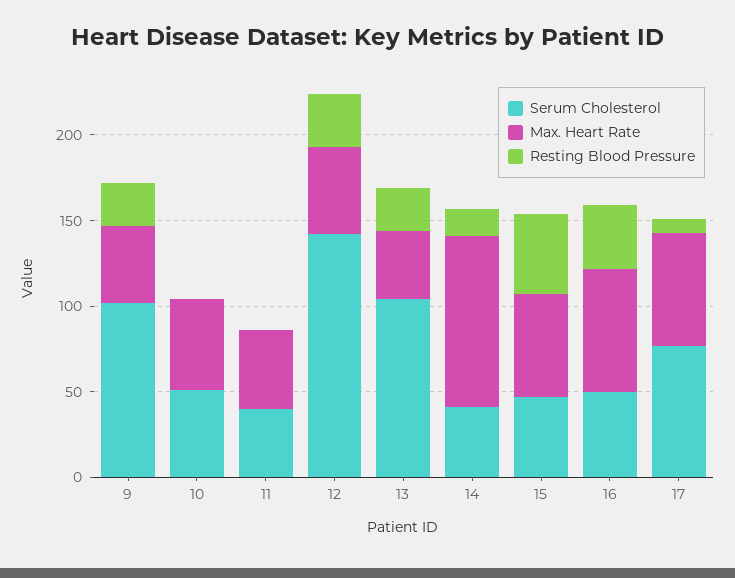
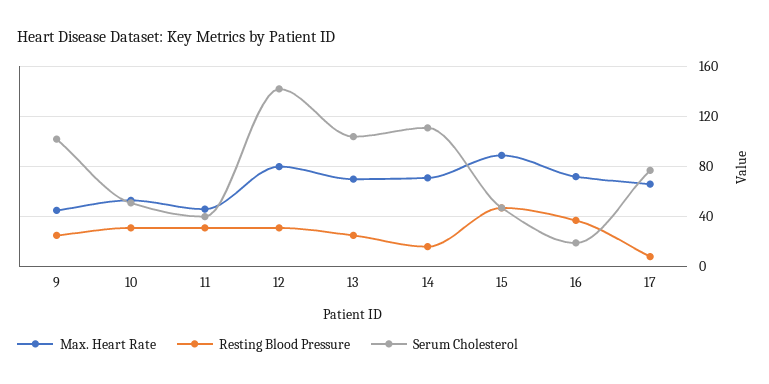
  {
    "Serum Cholesterol": {
      "9": 100,
      "10": 50,
      "11": 40,
      "12": 140,
      "13": 105,
-     "14": 40,
+     "14": 110,
      "15": 45,
-     "16": 50,
+     "16": 20,
      "17": 75
    },
    "Max. Heart Rate": {
      "9": 45,
      "10": 55,
      "11": 45,
-     "12": 50,
+     "12": 80,
-     "13": 40,
+     "13": 70,
-     "14": 100,
+     "14": 70,
-     "15": 60,
+     "15": 90,
      "16": 70,
      "17": 65
    },
    "Resting Blood Pressure": {
      "9": 25,
-     "10": 0,
+     "10": 30,
-     "11": 0,
+     "11": 30,
      "12": 30,
      "13": 25,
      "14": 15,
      "15": 45,
      "16": 35,
      "17": 10
    }
  }

